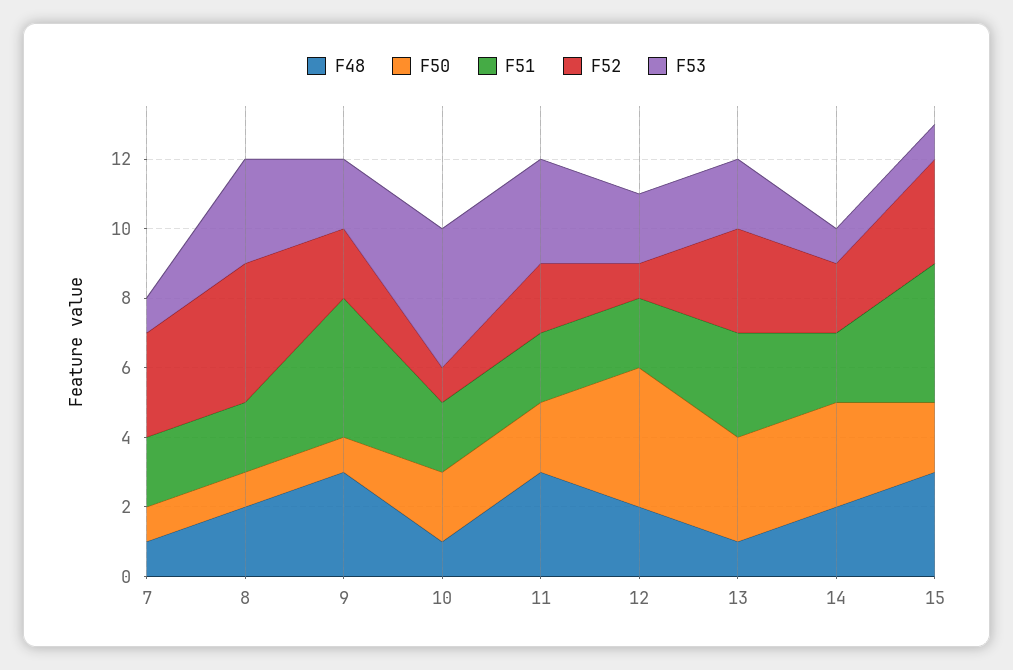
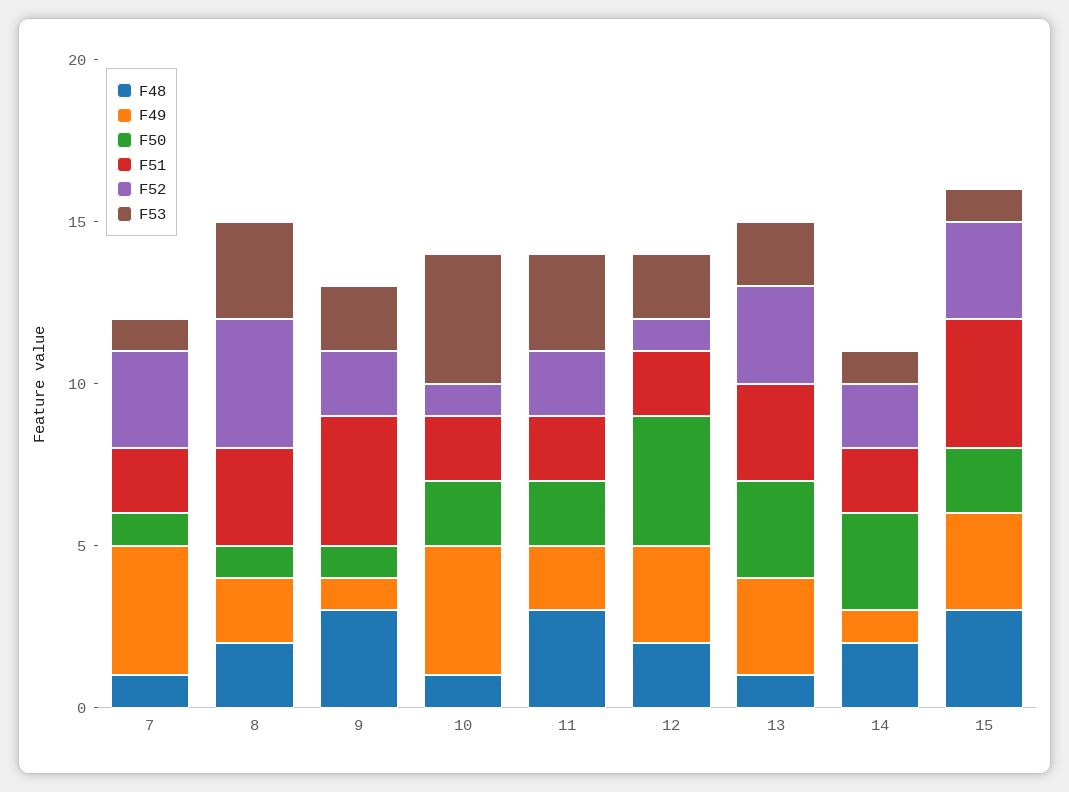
  {
    "F48": {
      "7": 1,
      "8": 2,
      "9": 3,
      "10": 1,
      "11": 3,
      "12": 2,
      "13": 1,
      "14": 2,
      "15": 3
    },
    "F50": {
      "7": 1,
      "8": 1,
      "9": 1,
      "10": 2,
      "11": 2,
      "12": 4,
      "13": 3,
      "14": 3,
      "15": 2
    },
    "F51": {
      "7": 2,
-     "8": 2,
+     "8": 3,
      "9": 4,
      "10": 2,
      "11": 2,
      "12": 2,
      "13": 3,
      "14": 2,
      "15": 4
    },
    "F52": {
      "7": 3,
      "8": 4,
      "9": 2,
      "10": 1,
      "11": 2,
      "12": 1,
      "13": 3,
      "14": 2,
      "15": 3
    },
    "F53": {
      "7": 1,
      "8": 3,
      "9": 2,
      "10": 4,
      "11": 3,
      "12": 2,
      "13": 2,
      "14": 1,
      "15": 1
-   }
+   },
+   "F49": {
+     "7": 4,
+     "8": 2,
+     "9": 1,
+     "10": 4,
+     "11": 2,
+     "12": 3,
+     "13": 3,
+     "14": 1,
+     "15": 3
+   }
  }

